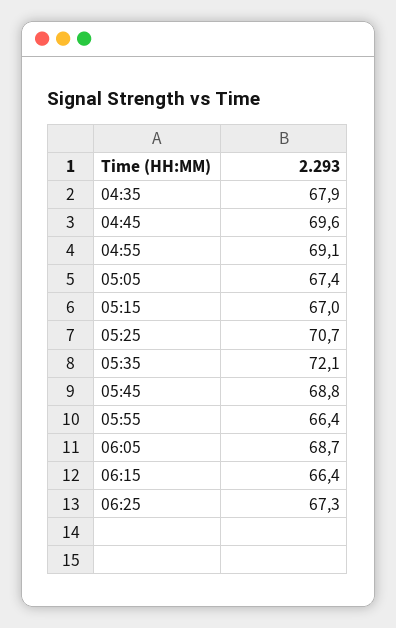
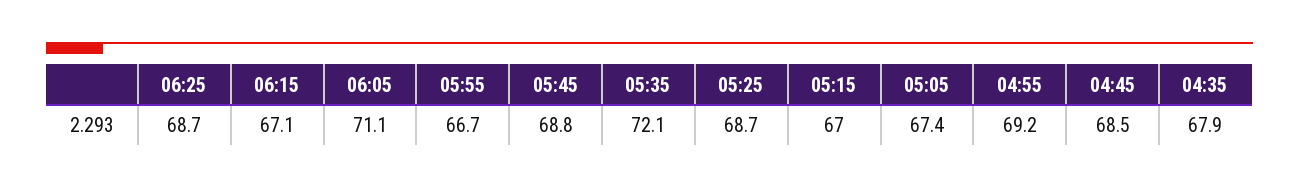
  {
    "04:35": 67.9,
-   "04:45": 69.6,
+   "04:45": 68.5,
-   "04:55": 69.1,
+   "04:55": 69.2,
    "05:05": 67.4,
    "05:15": 67,
-   "05:25": 70.7,
+   "05:25": 68.7,
    "05:35": 72.1,
    "05:45": 68.8,
-   "05:55": 66.4,
+   "05:55": 66.7,
-   "06:05": 68.7,
+   "06:05": 71.1,
-   "06:15": 66.4,
+   "06:15": 67.1,
-   "06:25": 67.3
+   "06:25": 68.7
  }

